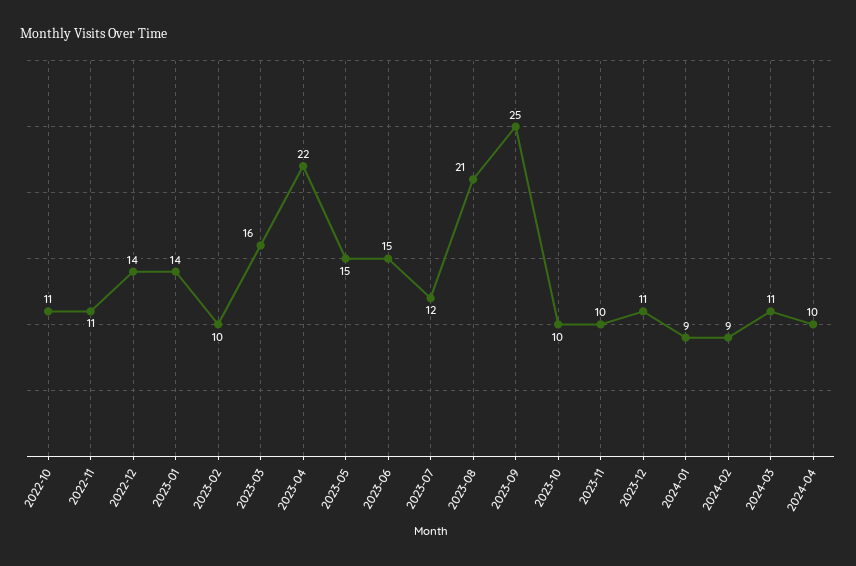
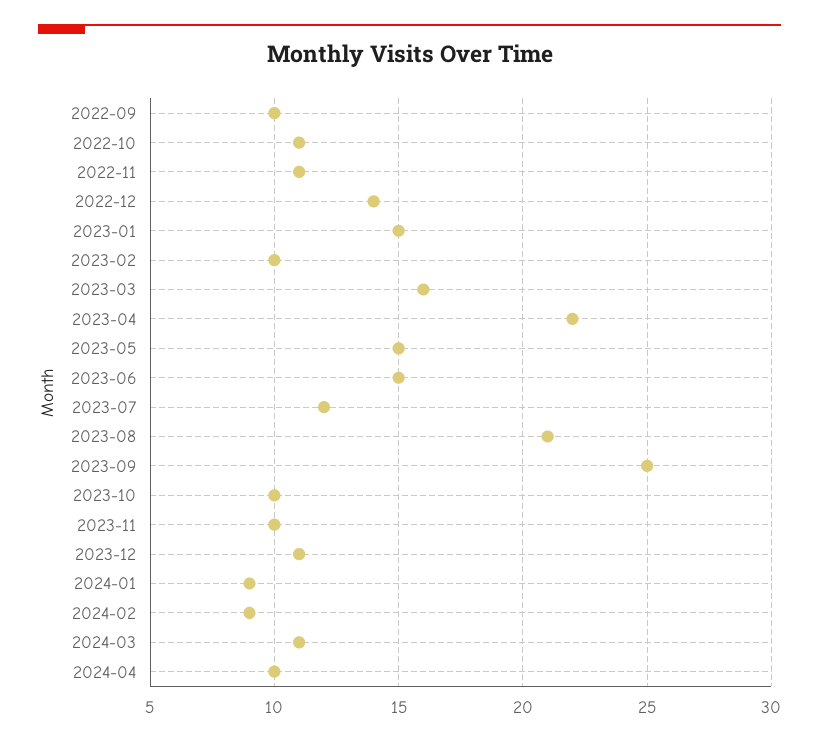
  {
    "2022-10": 11,
    "2022-11": 11,
    "2022-12": 14,
-   "2023-01": 14,
+   "2023-01": 15,
    "2023-02": 10,
    "2023-03": 16,
    "2023-04": 22,
    "2023-05": 15,
    "2023-06": 15,
    "2023-07": 12,
    "2023-08": 21,
    "2023-09": 25,
    "2023-10": 10,
    "2023-11": 10,
    "2023-12": 11,
    "2024-01": 9,
    "2024-02": 9,
    "2024-03": 11,
-   "2024-04": 10
+   "2024-04": 10,
+   "2022-09": 10
  }

